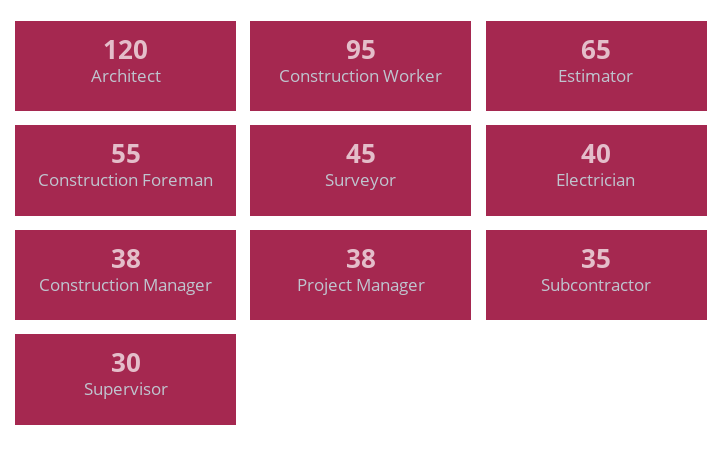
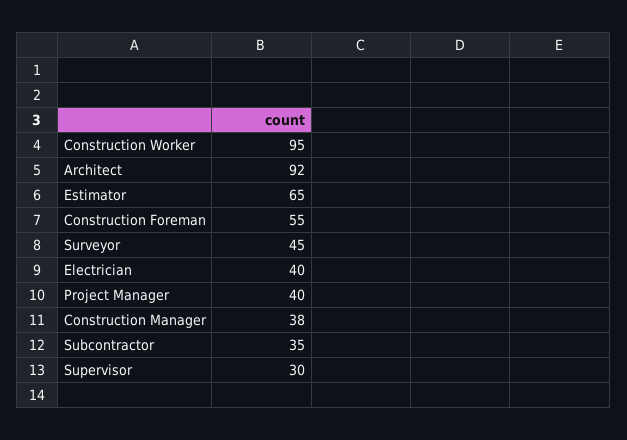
  {
-   "Architect": 120,
+   "Architect": 92,
    "Construction Worker": 95,
    "Estimator": 65,
    "Construction Foreman": 55,
    "Surveyor": 45,
    "Electrician": 40,
    "Construction Manager": 38,
-   "Project Manager": 38,
+   "Project Manager": 40,
    "Subcontractor": 35,
    "Supervisor": 30
  }

